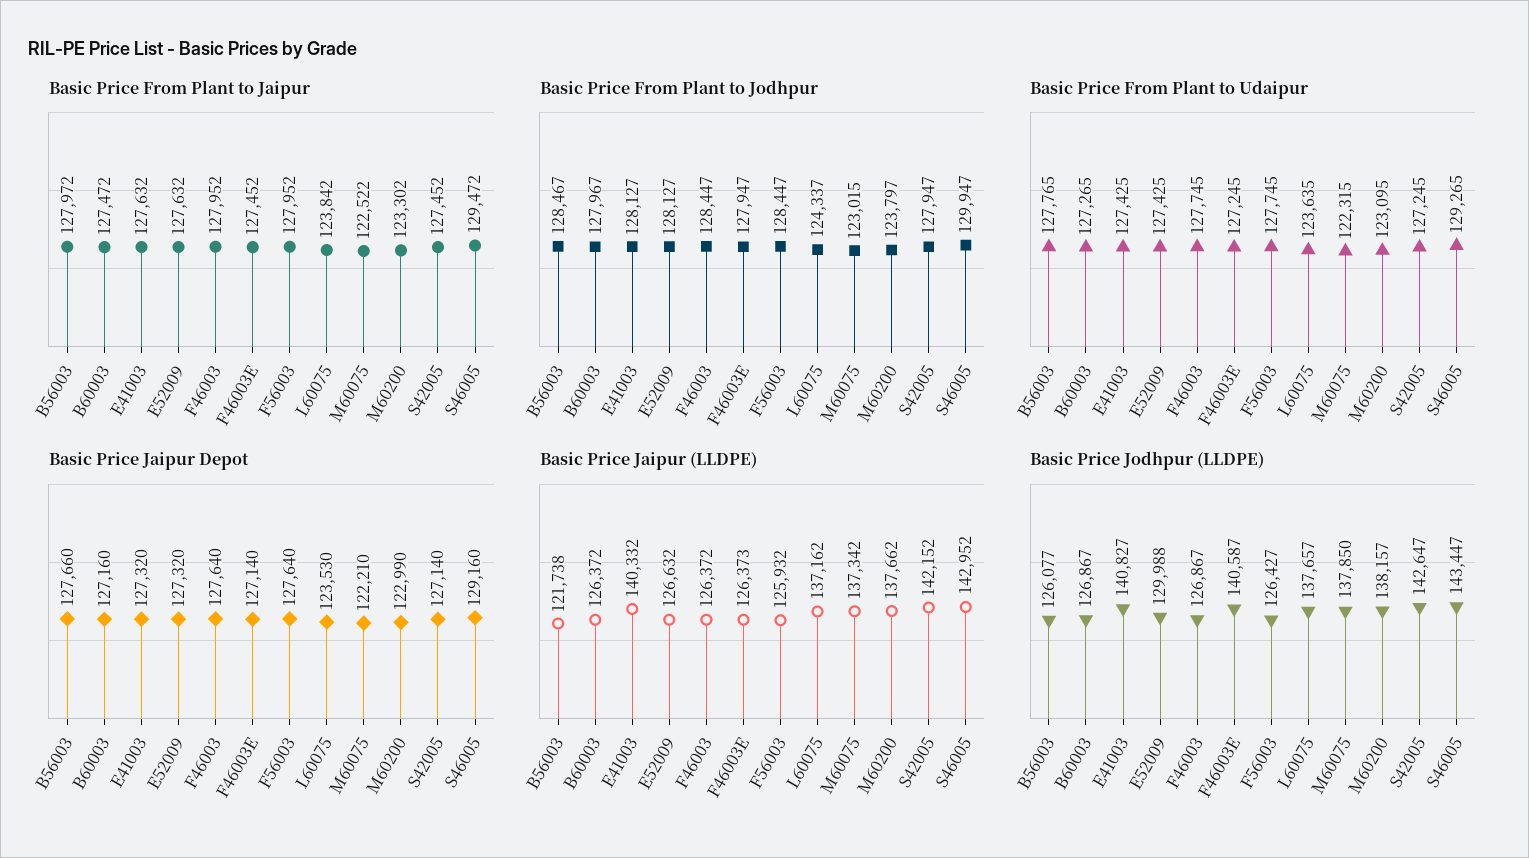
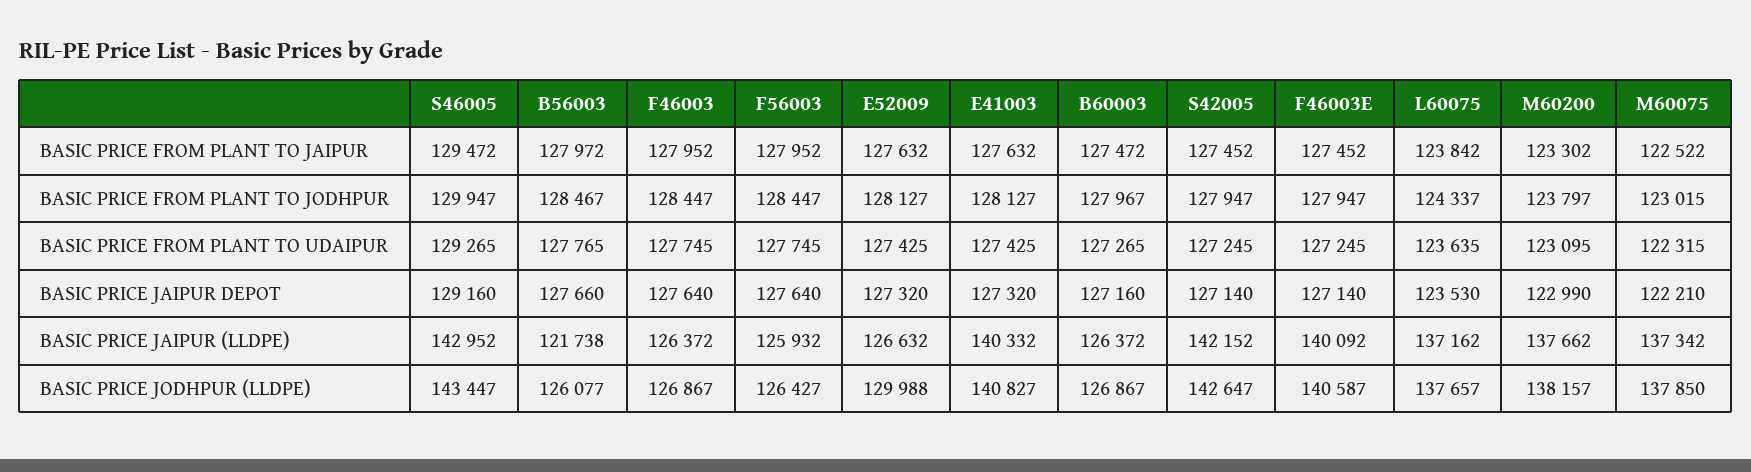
  {
    "Basic Price From Plant to Jaipur": {
      "B56003": 127972,
      "B60003": 127472,
      "E41003": 127632,
      "E52009": 127632,
      "F46003": 127952,
      "F46003E": 127452,
      "F56003": 127952,
      "L60075": 123842,
      "M60075": 122522,
      "M60200": 123302,
      "S42005": 127452,
      "S46005": 129472
    },
    "Basic Price From Plant to Jodhpur": {
      "B56003": 128467,
      "B60003": 127967,
      "E41003": 128127,
      "E52009": 128127,
      "F46003": 128447,
      "F46003E": 127947,
      "F56003": 128447,
      "L60075": 124337,
      "M60075": 123015,
      "M60200": 123797,
      "S42005": 127947,
      "S46005": 129947
    },
    "Basic Price From Plant to Udaipur": {
      "B56003": 127765,
      "B60003": 127265,
      "E41003": 127425,
      "E52009": 127425,
      "F46003": 127745,
      "F46003E": 127245,
      "F56003": 127745,
      "L60075": 123635,
      "M60075": 122315,
      "M60200": 123095,
      "S42005": 127245,
      "S46005": 129265
    },
    "Basic Price Jaipur Depot": {
      "B56003": 127660,
      "B60003": 127160,
      "E41003": 127320,
      "E52009": 127320,
      "F46003": 127640,
      "F46003E": 127140,
      "F56003": 127640,
      "L60075": 123530,
      "M60075": 122210,
      "M60200": 122990,
      "S42005": 127140,
      "S46005": 129160
    },
    "Basic Price Jaipur (LLDPE)": {
      "B56003": 121738,
      "B60003": 126372,
      "E41003": 140332,
      "E52009": 126632,
      "F46003": 126372,
-     "F46003E": 126373,
+     "F46003E": 140092,
      "F56003": 125932,
      "L60075": 137162,
      "M60075": 137342,
      "M60200": 137662,
      "S42005": 142152,
      "S46005": 142952
    },
    "Basic Price Jodhpur (LLDPE)": {
      "B56003": 126077,
      "B60003": 126867,
      "E41003": 140827,
      "E52009": 129988,
      "F46003": 126867,
      "F46003E": 140587,
      "F56003": 126427,
      "L60075": 137657,
      "M60075": 137850,
      "M60200": 138157,
      "S42005": 142647,
      "S46005": 143447
    }
  }

